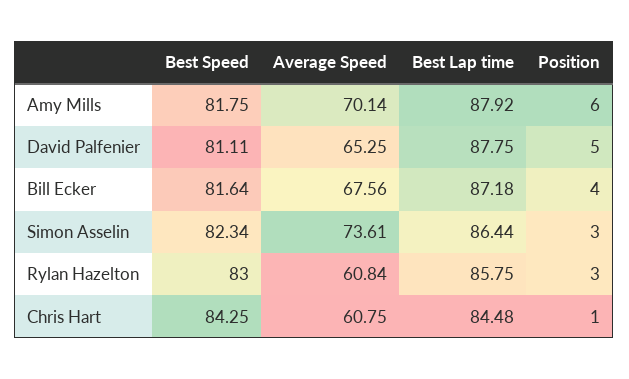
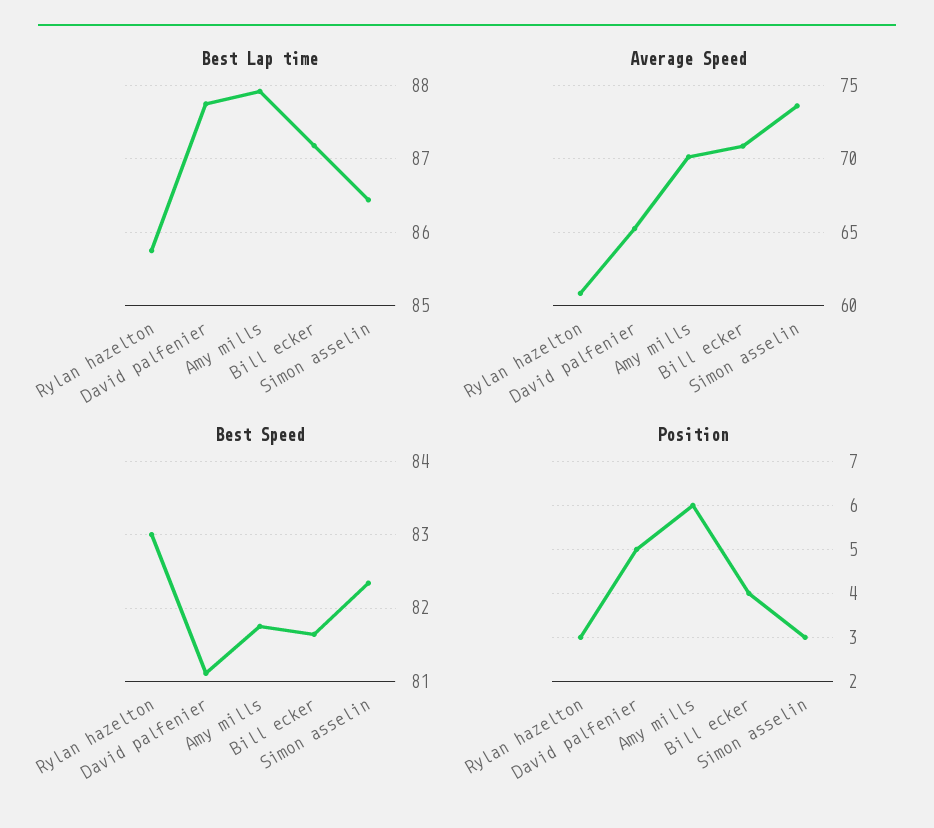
  {
    "Best Speed": {
      "Amy Mills": 81.75,
      "David Palfenier": 81.11,
      "Bill Ecker": 81.64,
      "Simon Asselin": 82.34,
-     "Rylan Hazelton": 83,
+     "Rylan Hazelton": 83
-     "Chris Hart": 84.25
    },
    "Average Speed": {
      "Amy Mills": 70.14,
      "David Palfenier": 65.25,
-     "Bill Ecker": 67.56,
+     "Bill Ecker": 71,
      "Simon Asselin": 73.61,
-     "Rylan Hazelton": 60.84,
+     "Rylan Hazelton": 60.84
-     "Chris Hart": 60.75
    },
    "Best Lap time": {
      "Amy Mills": 87.92,
      "David Palfenier": 87.75,
      "Bill Ecker": 87.18,
      "Simon Asselin": 86.44,
-     "Rylan Hazelton": 85.75,
+     "Rylan Hazelton": 85.75
-     "Chris Hart": 84.48
    },
    "Position": {
      "Amy Mills": 6,
      "David Palfenier": 5,
      "Bill Ecker": 4,
      "Simon Asselin": 3,
-     "Rylan Hazelton": 3,
+     "Rylan Hazelton": 3
-     "Chris Hart": 1
    }
  }

